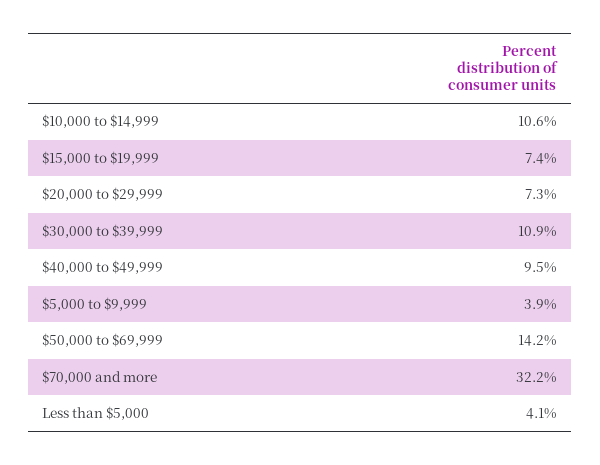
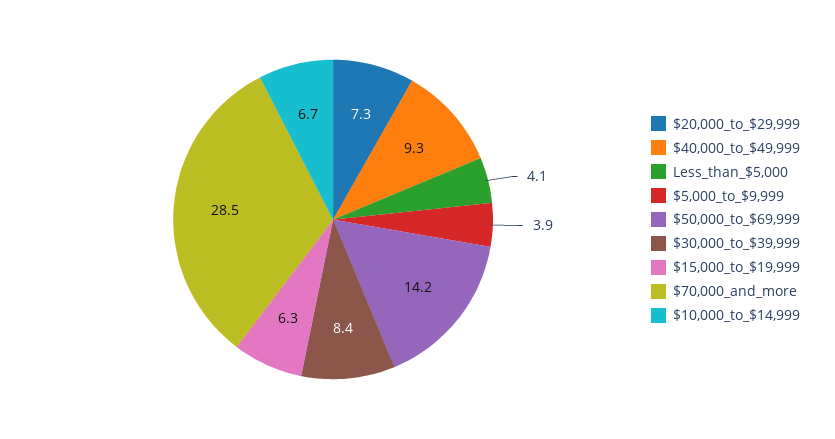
  {
-   "$10,000 to $14,999": 10.6,
+   "$10,000 to $14,999": 6.7,
-   "$15,000 to $19,999": 7.4,
+   "$15,000 to $19,999": 6.3,
    "$20,000 to $29,999": 7.3,
-   "$30,000 to $39,999": 10.9,
+   "$30,000 to $39,999": 8.4,
-   "$40,000 to $49,999": 9.5,
+   "$40,000 to $49,999": 9.3,
    "$5,000 to $9,999": 3.9,
    "$50,000 to $69,999": 14.2,
-   "$70,000 and more": 32.2,
+   "$70,000 and more": 28.5,
    "Less than $5,000": 4.1
  }

